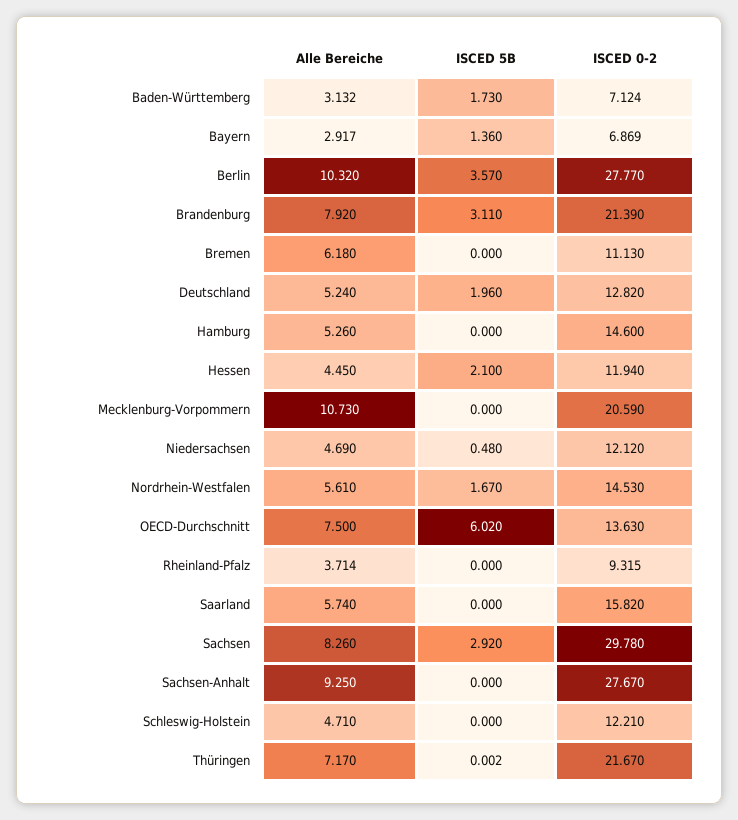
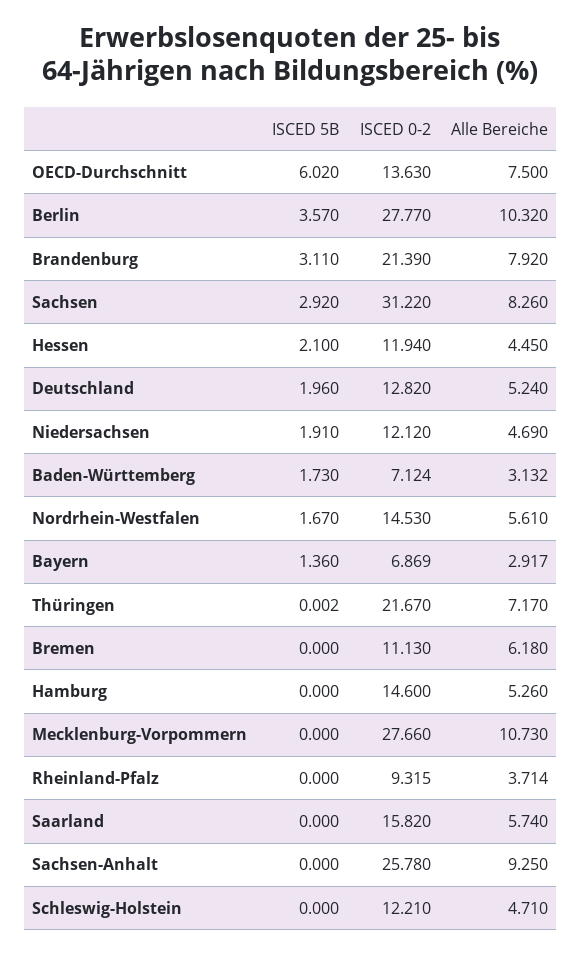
  {
    "Alle Bereiche": {
      "Baden-Württemberg": 3.132,
      "Bayern": 2.917,
      "Berlin": 10.32,
      "Brandenburg": 7.92,
      "Bremen": 6.18,
      "Deutschland": 5.24,
      "Hamburg": 5.26,
      "Hessen": 4.45,
      "Mecklenburg-Vorpommern": 10.73,
      "Niedersachsen": 4.69,
      "Nordrhein-Westfalen": 5.61,
      "OECD-Durchschnitt": 7.5,
      "Rheinland-Pfalz": 3.714,
      "Saarland": 5.74,
      "Sachsen": 8.26,
      "Sachsen-Anhalt": 9.25,
      "Schleswig-Holstein": 4.71,
      "Thüringen": 7.17
    },
    "ISCED 5B": {
      "Baden-Württemberg": 1.73,
      "Bayern": 1.36,
      "Berlin": 3.57,
      "Brandenburg": 3.11,
      "Bremen": 0,
      "Deutschland": 1.96,
      "Hamburg": 0,
      "Hessen": 2.1,
      "Mecklenburg-Vorpommern": 0,
-     "Niedersachsen": 0.48,
+     "Niedersachsen": 1.91,
      "Nordrhein-Westfalen": 1.67,
      "OECD-Durchschnitt": 6.02,
      "Rheinland-Pfalz": 0,
      "Saarland": 0,
      "Sachsen": 2.92,
      "Sachsen-Anhalt": 0,
      "Schleswig-Holstein": 0,
      "Thüringen": 0.002
    },
    "ISCED 0-2": {
      "Baden-Württemberg": 7.124,
      "Bayern": 6.869,
      "Berlin": 27.77,
      "Brandenburg": 21.39,
      "Bremen": 11.13,
      "Deutschland": 12.82,
      "Hamburg": 14.6,
      "Hessen": 11.94,
-     "Mecklenburg-Vorpommern": 20.59,
+     "Mecklenburg-Vorpommern": 27.66,
      "Niedersachsen": 12.12,
      "Nordrhein-Westfalen": 14.53,
      "OECD-Durchschnitt": 13.63,
      "Rheinland-Pfalz": 9.315,
      "Saarland": 15.82,
-     "Sachsen": 29.78,
+     "Sachsen": 31.22,
-     "Sachsen-Anhalt": 27.67,
+     "Sachsen-Anhalt": 25.78,
      "Schleswig-Holstein": 12.21,
      "Thüringen": 21.67
    }
  }

